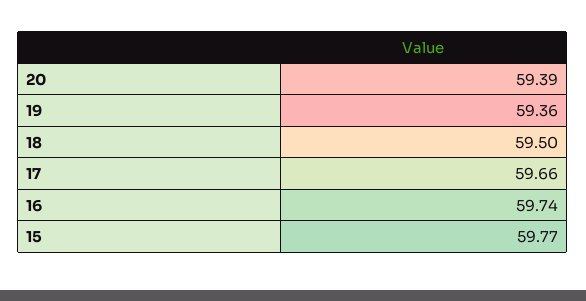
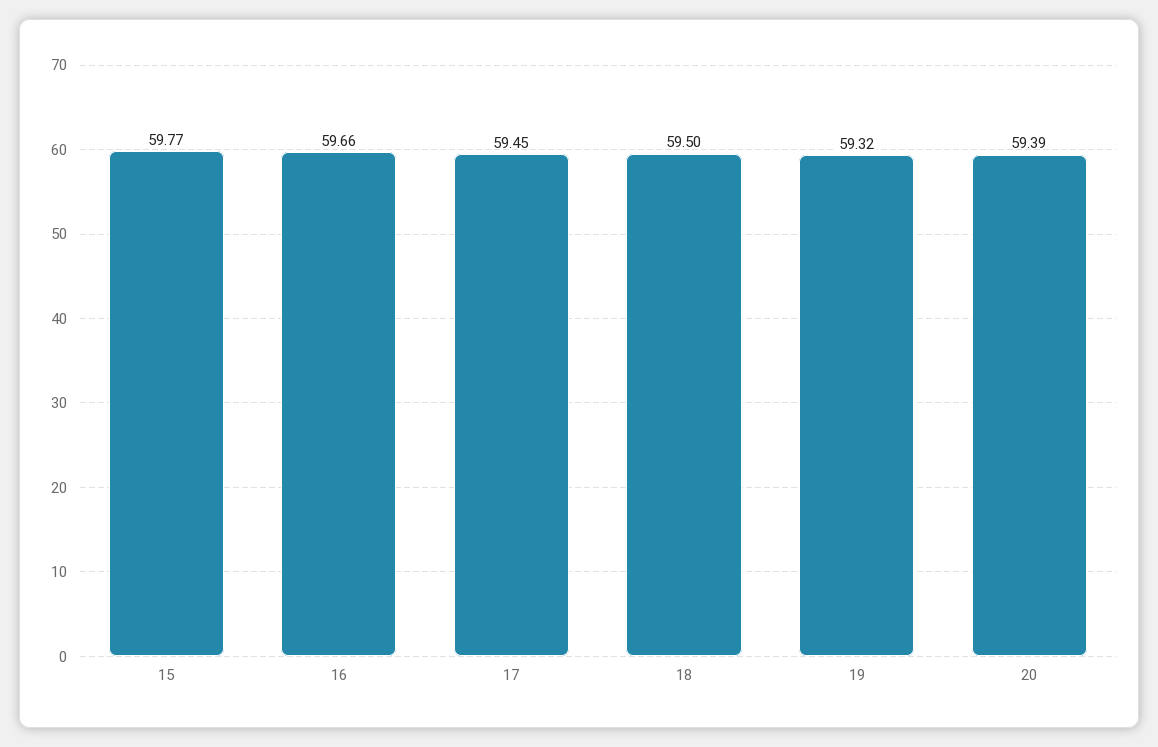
  {
    "20": 59.39,
-   "19": 59.36,
+   "19": 59.32,
    "18": 59.5,
-   "17": 59.66,
+   "17": 59.45,
-   "16": 59.74,
+   "16": 59.66,
    "15": 59.77
  }

